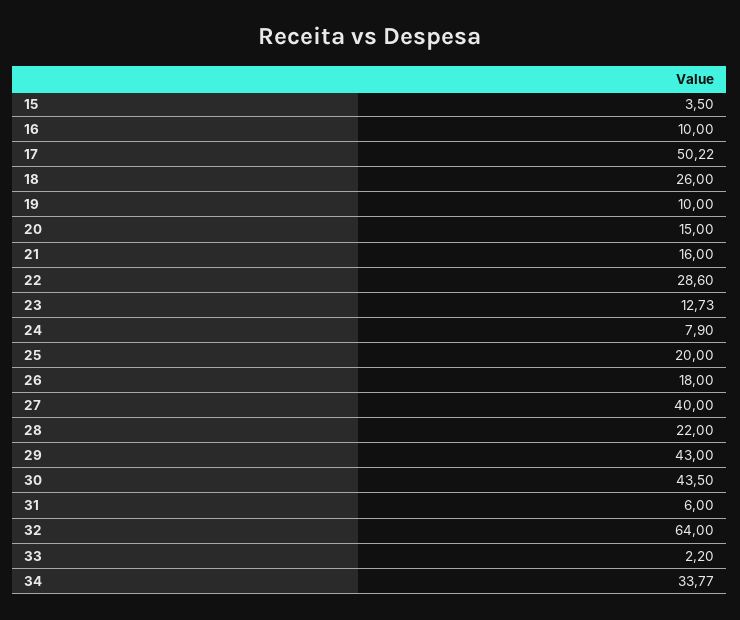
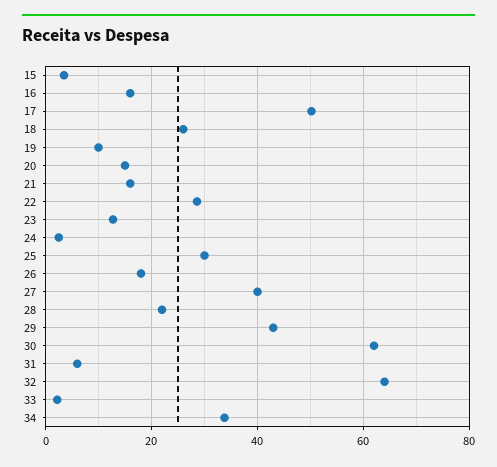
  {
    "15": 3.5,
-   "16": 10,
+   "16": 16,
    "17": 50.22,
    "18": 26,
    "19": 10,
    "20": 15,
    "21": 16,
    "22": 28.6,
    "23": 12.73,
-   "24": 7.9,
+   "24": 2,
-   "25": 20,
+   "25": 30,
    "26": 18,
    "27": 40,
    "28": 22,
    "29": 43,
-   "30": 43.5,
+   "30": 62,
    "31": 6,
    "32": 64,
    "33": 2.2,
    "34": 33.77
  }

